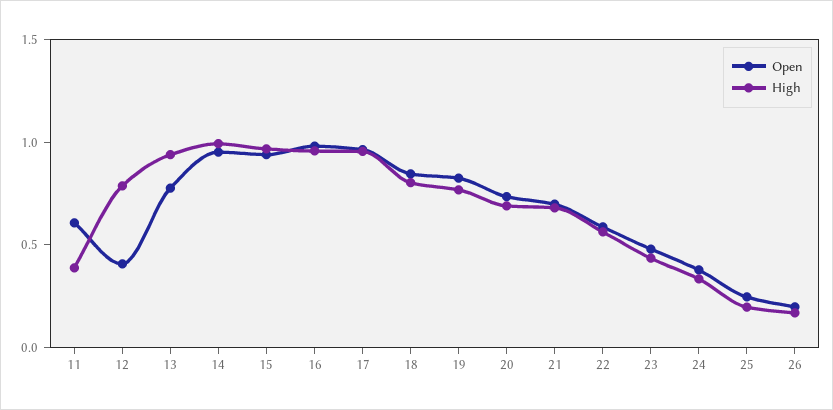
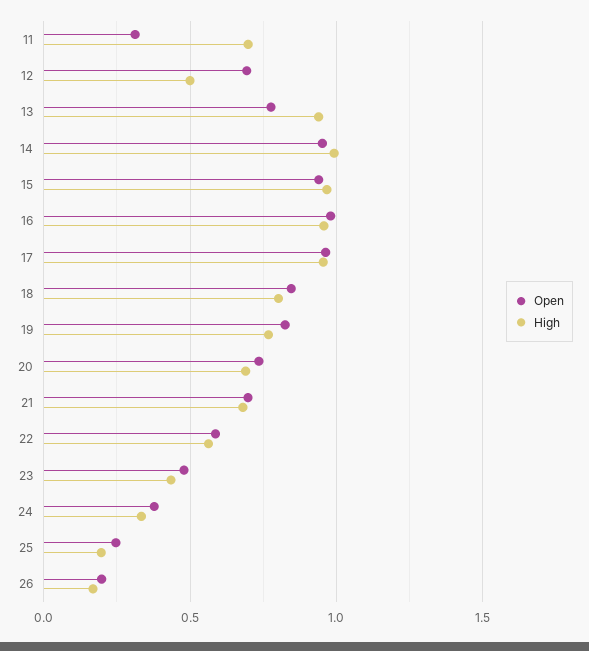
  {
    "Open": {
-     "11": 0.6,
+     "11": 0.3,
-     "12": 0.4,
+     "12": 0.7,
      "13": 0.8,
      "14": 0.95,
      "15": 0.95,
      "16": 1,
      "17": 0.95,
      "18": 0.85,
      "19": 0.8,
      "20": 0.75,
      "21": 0.7,
      "22": 0.6,
      "23": 0.5,
      "24": 0.4,
      "25": 0.25,
      "26": 0.2
    },
    "High": {
-     "11": 0.4,
+     "11": 0.7,
-     "12": 0.8,
+     "12": 0.5,
      "13": 0.95,
      "14": 1,
      "15": 0.95,
      "16": 0.95,
      "17": 0.95,
      "18": 0.8,
      "19": 0.75,
      "20": 0.7,
      "21": 0.7,
      "22": 0.55,
      "23": 0.45,
      "24": 0.35,
      "25": 0.2,
      "26": 0.15
    }
  }

